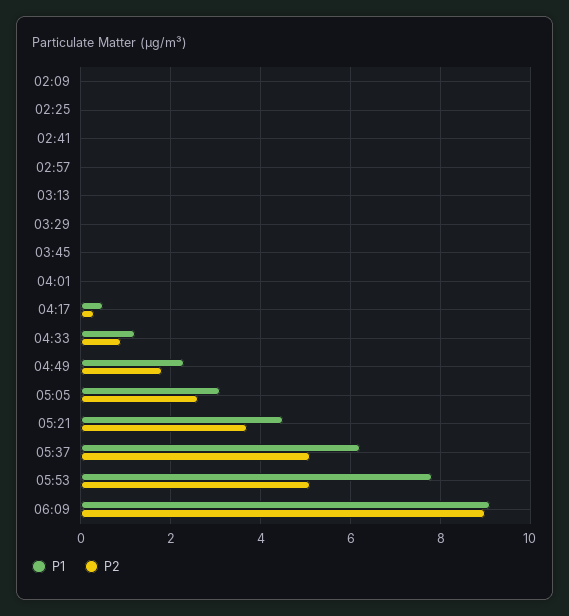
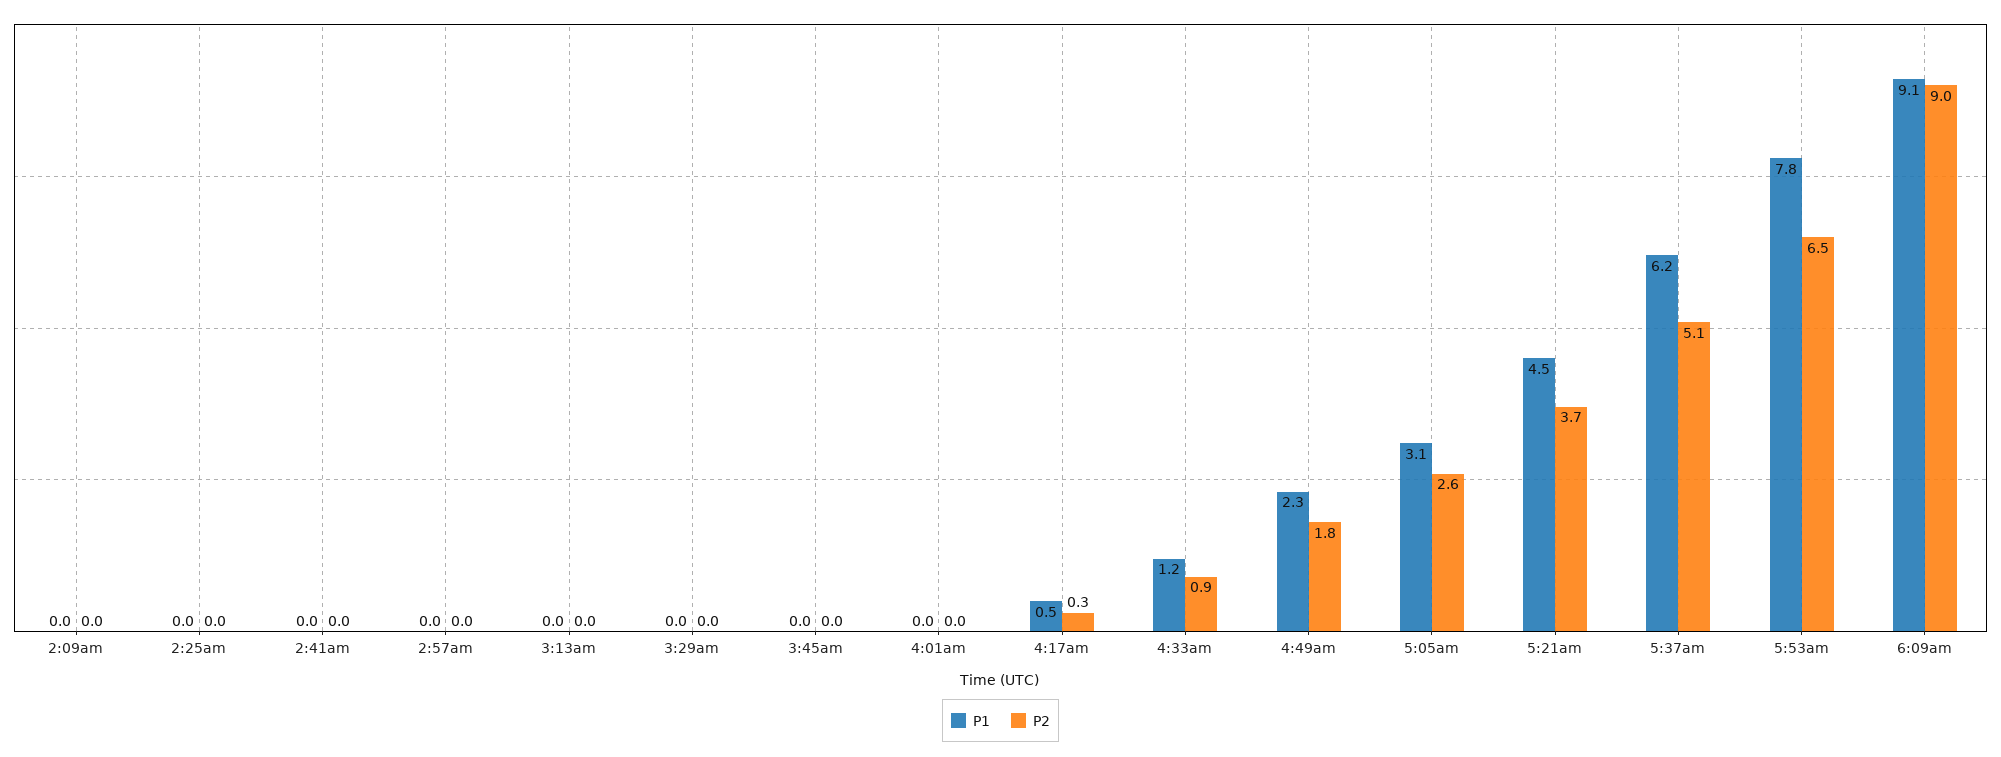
  {
    "P1": {
      "02:09": 0,
      "02:25": 0,
      "02:41": 0,
      "02:57": 0,
      "03:13": 0,
      "03:29": 0,
      "03:45": 0,
      "04:01": 0,
      "04:17": 0.5,
      "04:33": 1.2,
      "04:49": 2.3,
      "05:05": 3.1,
      "05:21": 4.5,
      "05:37": 6.2,
      "05:53": 7.8,
      "06:09": 9.1
    },
    "P2": {
      "02:09": 0,
      "02:25": 0,
      "02:41": 0,
      "02:57": 0,
      "03:13": 0,
      "03:29": 0,
      "03:45": 0,
      "04:01": 0,
      "04:17": 0.3,
      "04:33": 0.9,
      "04:49": 1.8,
      "05:05": 2.6,
      "05:21": 3.7,
      "05:37": 5.1,
-     "05:53": 5,
+     "05:53": 6.5,
      "06:09": 9
    }
  }

